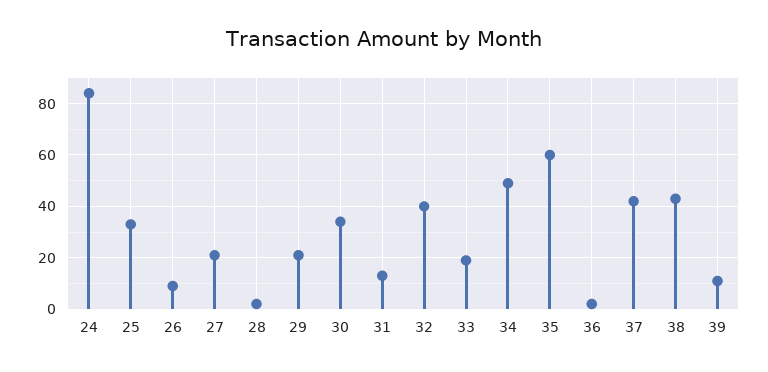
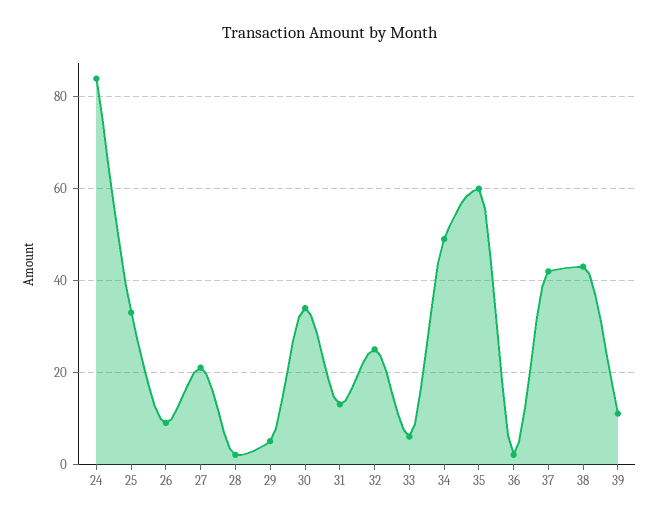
  {
    "24": 85,
    "25": 35,
    "26": 10,
    "27": 20,
    "28": 0,
-   "29": 20,
+   "29": 5,
    "30": 35,
    "31": 15,
-   "32": 40,
+   "32": 25,
-   "33": 20,
+   "33": 5,
    "34": 50,
    "35": 60,
    "36": 0,
    "37": 40,
    "38": 45,
    "39": 10
  }

